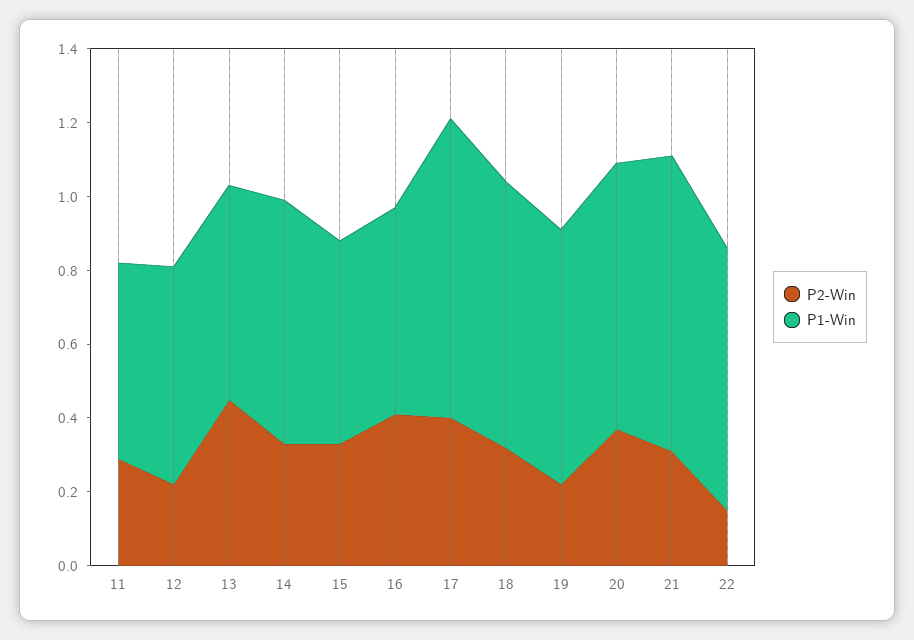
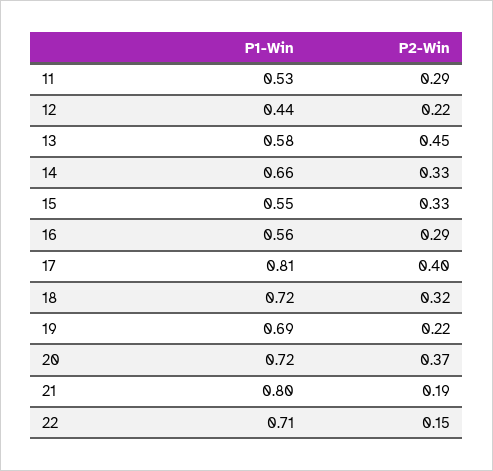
  {
    "P2-Win": {
      "11": 0.29,
      "12": 0.22,
      "13": 0.45,
      "14": 0.33,
      "15": 0.33,
-     "16": 0.4,
+     "16": 0.29,
      "17": 0.4,
      "18": 0.32,
      "19": 0.22,
      "20": 0.37,
-     "21": 0.3,
+     "21": 0.19,
      "22": 0.15
    },
    "P1-Win": {
      "11": 0.53,
-     "12": 0.6,
+     "12": 0.44,
      "13": 0.58,
      "14": 0.66,
      "15": 0.55,
      "16": 0.56,
      "17": 0.81,
      "18": 0.72,
      "19": 0.69,
      "20": 0.72,
      "21": 0.8,
      "22": 0.71
    }
  }

